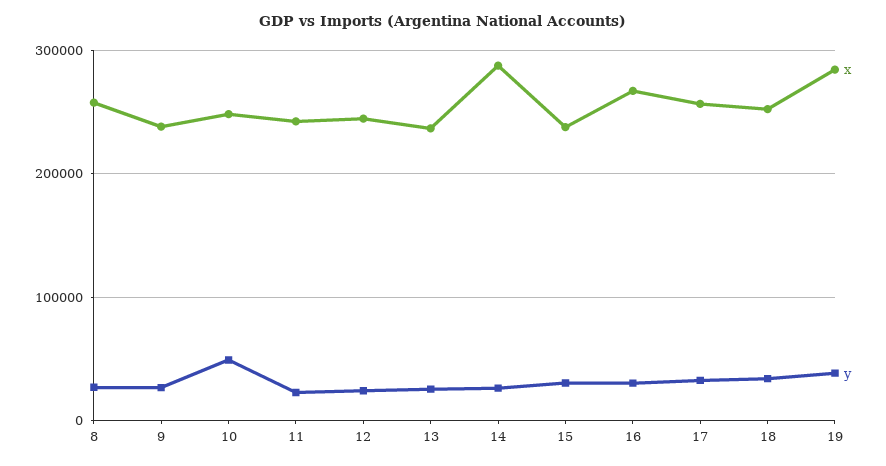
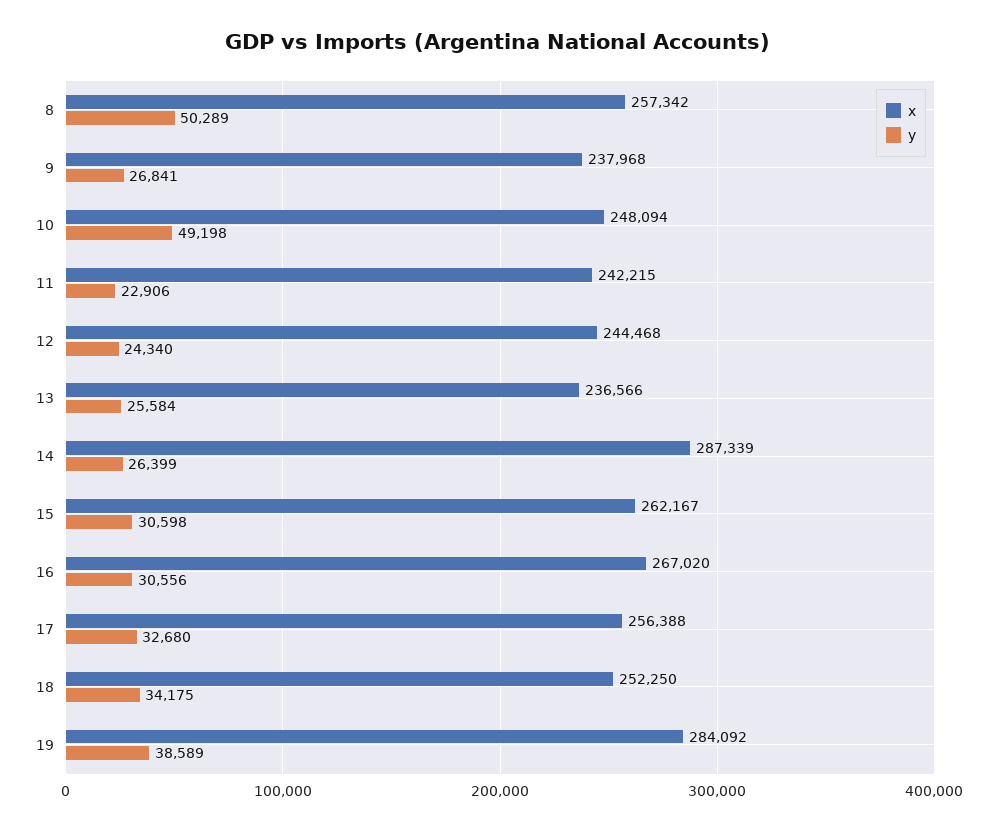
  {
    "x": {
      "8": 257342,
      "9": 237968,
      "10": 248094,
      "11": 242215,
      "12": 244468,
      "13": 236566,
      "14": 287339,
-     "15": 240000,
+     "15": 262167,
      "16": 267020,
      "17": 256388,
      "18": 252250,
      "19": 284092
    },
    "y": {
-     "8": 30000,
+     "8": 50289,
      "9": 26841,
      "10": 49198,
      "11": 22906,
      "12": 24340,
      "13": 25584,
      "14": 26399,
      "15": 30598,
      "16": 30556,
      "17": 32680,
      "18": 34175,
      "19": 38589
    }
  }

